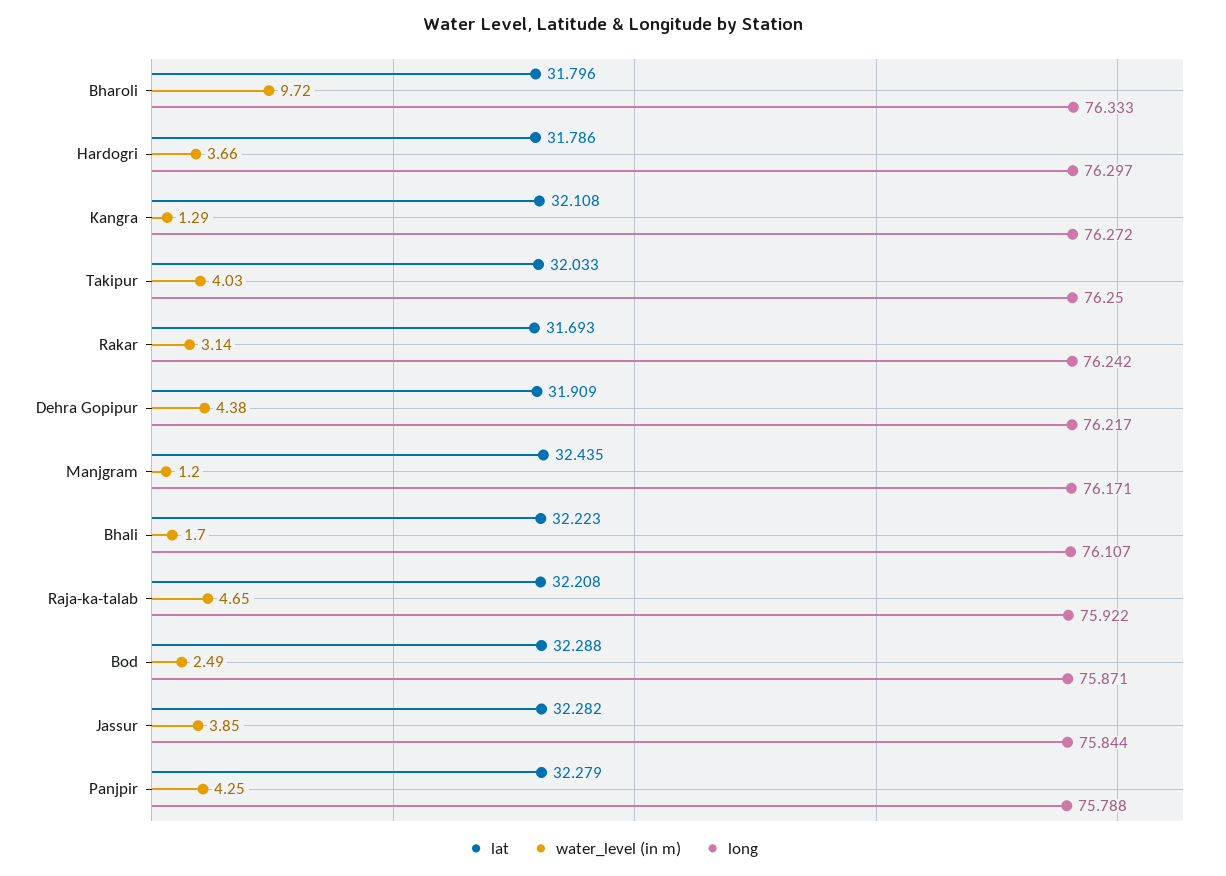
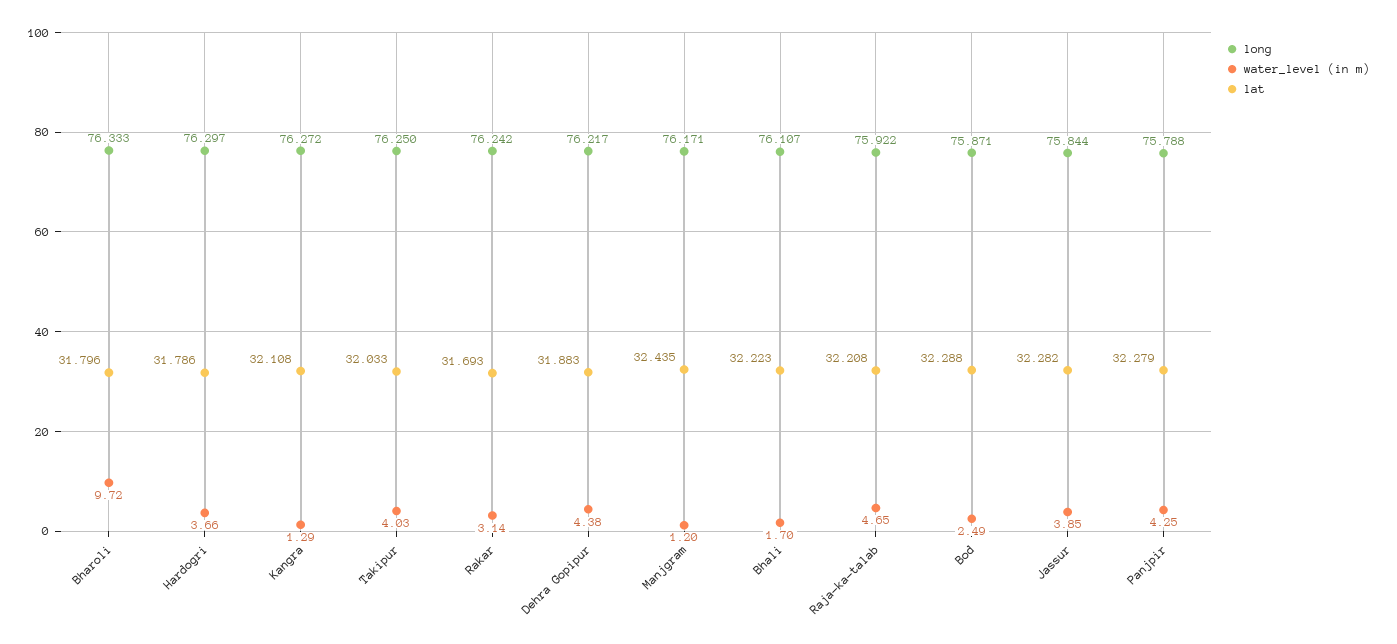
  {
    "lat": {
      "Bharoli": 31.796,
      "Hardogri": 31.786,
      "Kangra": 32.108,
      "Takipur": 32.033,
      "Rakar": 31.693,
-     "Dehra Gopipur": 31.909,
+     "Dehra Gopipur": 31.883,
      "Manjgram": 32.435,
      "Bhali": 32.223,
      "Raja-ka-talab": 32.208,
      "Bod": 32.288,
      "Jassur": 32.282,
      "Panjpir": 32.279
    },
    "water_level (in m)": {
      "Bharoli": 9.72,
      "Hardogri": 3.66,
      "Kangra": 1.29,
      "Takipur": 4.03,
      "Rakar": 3.14,
      "Dehra Gopipur": 4.38,
      "Manjgram": 1.2,
      "Bhali": 1.7,
      "Raja-ka-talab": 4.65,
      "Bod": 2.49,
      "Jassur": 3.85,
      "Panjpir": 4.25
    },
    "long": {
      "Bharoli": 76.333,
      "Hardogri": 76.297,
      "Kangra": 76.272,
      "Takipur": 76.25,
      "Rakar": 76.242,
      "Dehra Gopipur": 76.217,
      "Manjgram": 76.171,
      "Bhali": 76.107,
      "Raja-ka-talab": 75.922,
      "Bod": 75.871,
      "Jassur": 75.844,
      "Panjpir": 75.788
    }
  }

